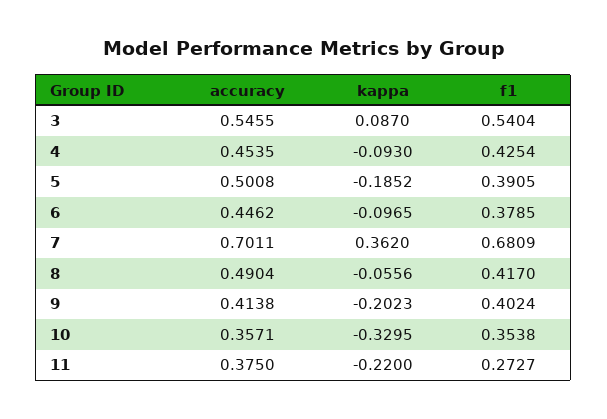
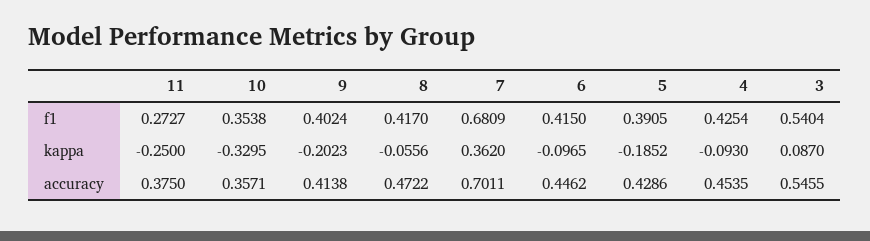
  {
    "accuracy": {
      "3": 0.5455,
      "4": 0.4535,
-     "5": 0.5008,
+     "5": 0.4286,
      "6": 0.4462,
      "7": 0.7011,
-     "8": 0.4904,
+     "8": 0.4722,
      "9": 0.4138,
      "10": 0.3571,
      "11": 0.375
    },
    "kappa": {
      "3": 0.087,
      "4": -0.093,
      "5": -0.1852,
      "6": -0.0965,
      "7": 0.362,
      "8": -0.0556,
      "9": -0.2023,
      "10": -0.3295,
-     "11": -0.22
+     "11": -0.25
    },
    "f1": {
      "3": 0.5404,
      "4": 0.4254,
      "5": 0.3905,
-     "6": 0.3785,
+     "6": 0.415,
      "7": 0.6809,
      "8": 0.417,
      "9": 0.4024,
      "10": 0.3538,
      "11": 0.2727
    }
  }

